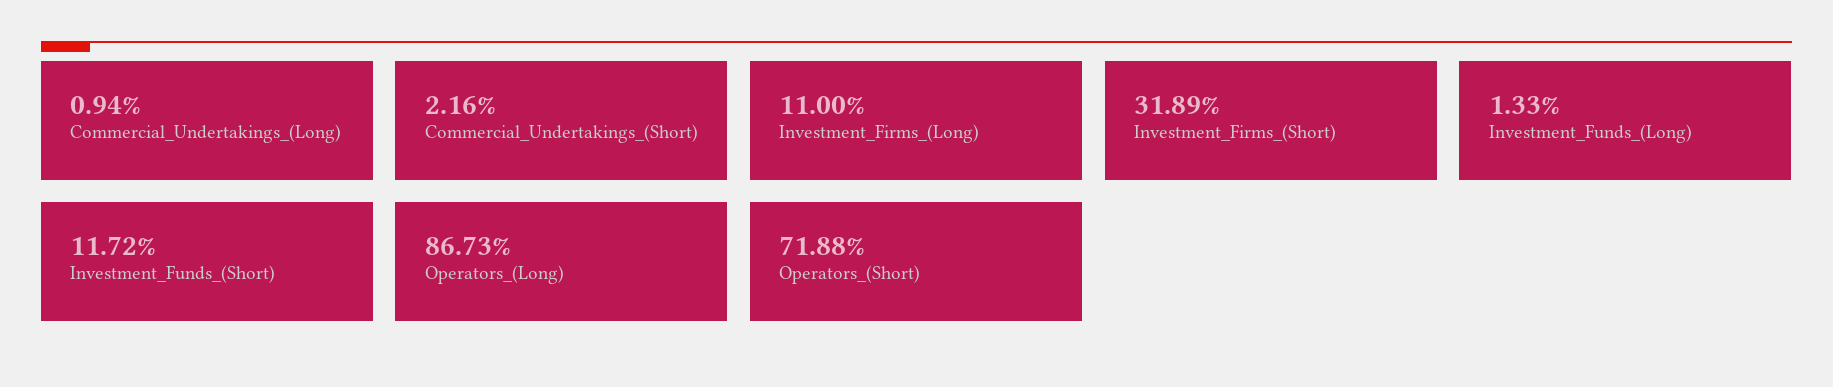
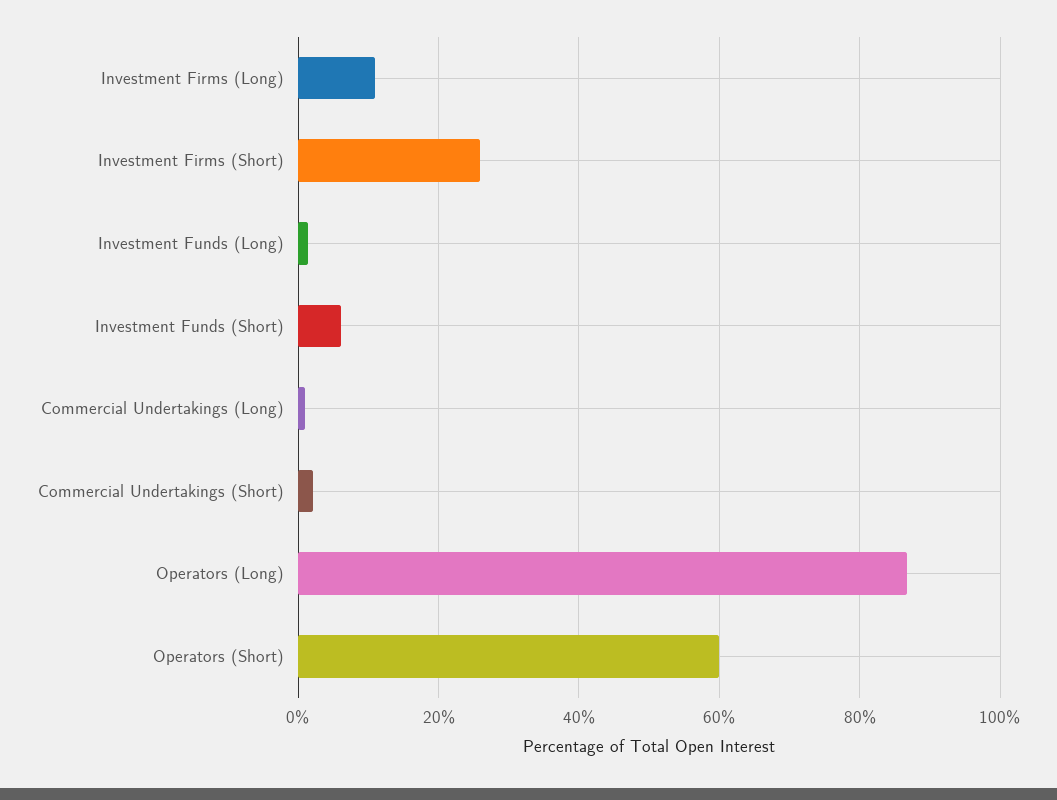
  {
    "Commercial_Undertakings_(Long)": 0.94,
    "Commercial_Undertakings_(Short)": 2.16,
    "Investment_Firms_(Long)": 11,
-   "Investment_Firms_(Short)": 31.89,
+   "Investment_Firms_(Short)": 26,
    "Investment_Funds_(Long)": 1.33,
-   "Investment_Funds_(Short)": 11.72,
+   "Investment_Funds_(Short)": 6,
    "Operators_(Long)": 86.73,
-   "Operators_(Short)": 71.88
+   "Operators_(Short)": 60
  }

